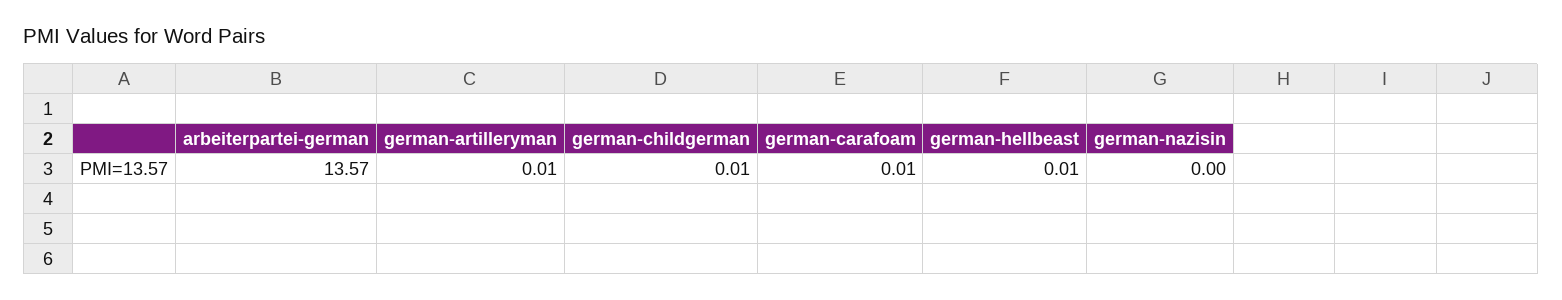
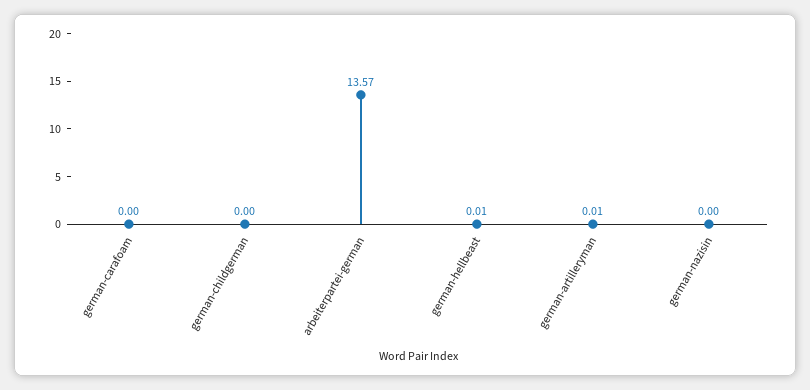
  {
    "arbeiterpartei-german": 13.57,
    "german-artilleryman": 0.01,
-   "german-childgerman": 0.01,
+   "german-childgerman": 0,
-   "german-carafoam": 0.01,
+   "german-carafoam": 0,
    "german-hellbeast": 0.01,
    "german-nazisin": 0
  }

